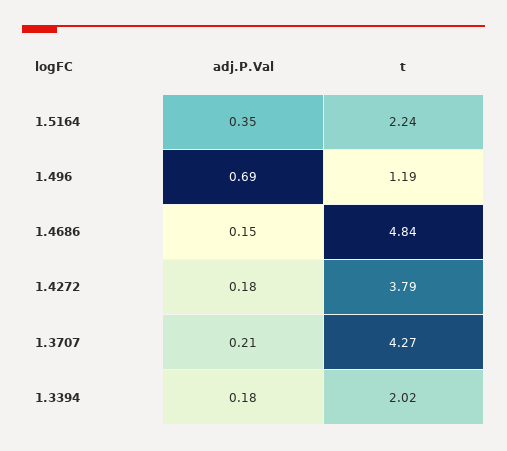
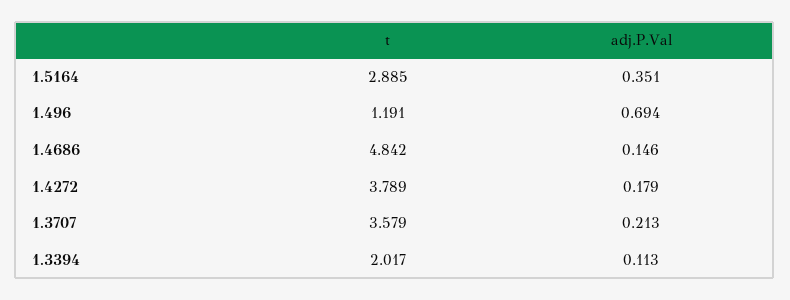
  {
    "adj.P.Val": {
      "1.5164": 0.351,
      "1.496": 0.694,
      "1.4686": 0.146,
      "1.4272": 0.179,
      "1.3707": 0.213,
-     "1.3394": 0.18
+     "1.3394": 0.113
    },
    "t": {
-     "1.5164": 2.24,
+     "1.5164": 2.885,
      "1.496": 1.191,
      "1.4686": 4.842,
      "1.4272": 3.789,
-     "1.3707": 4.27,
+     "1.3707": 3.579,
      "1.3394": 2.017
    }
  }

